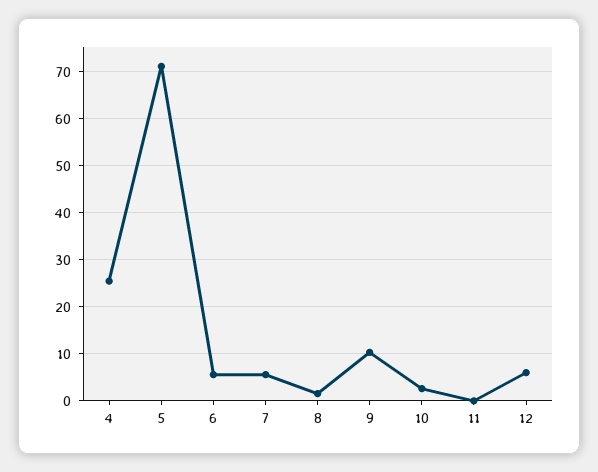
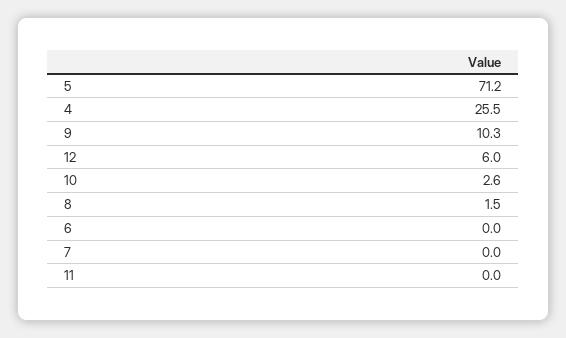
  {
    "4": 25.5,
    "5": 71.2,
-   "6": 6,
+   "6": 0,
-   "7": 6,
+   "7": 0,
    "8": 1.5,
    "9": 10.3,
    "10": 2.6,
    "11": 0,
    "12": 6
  }

